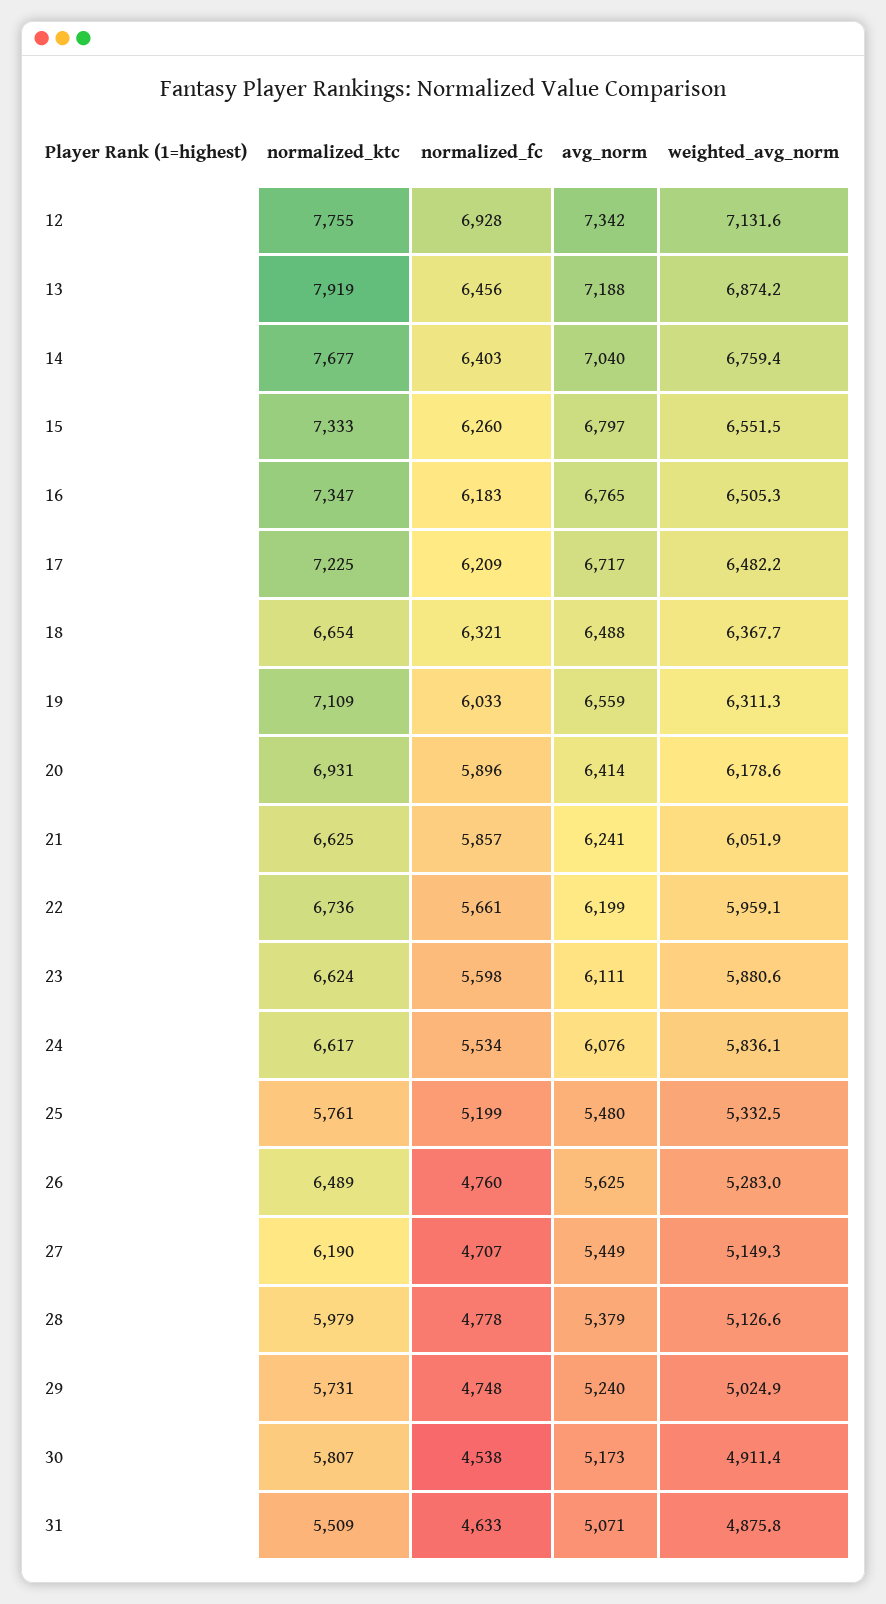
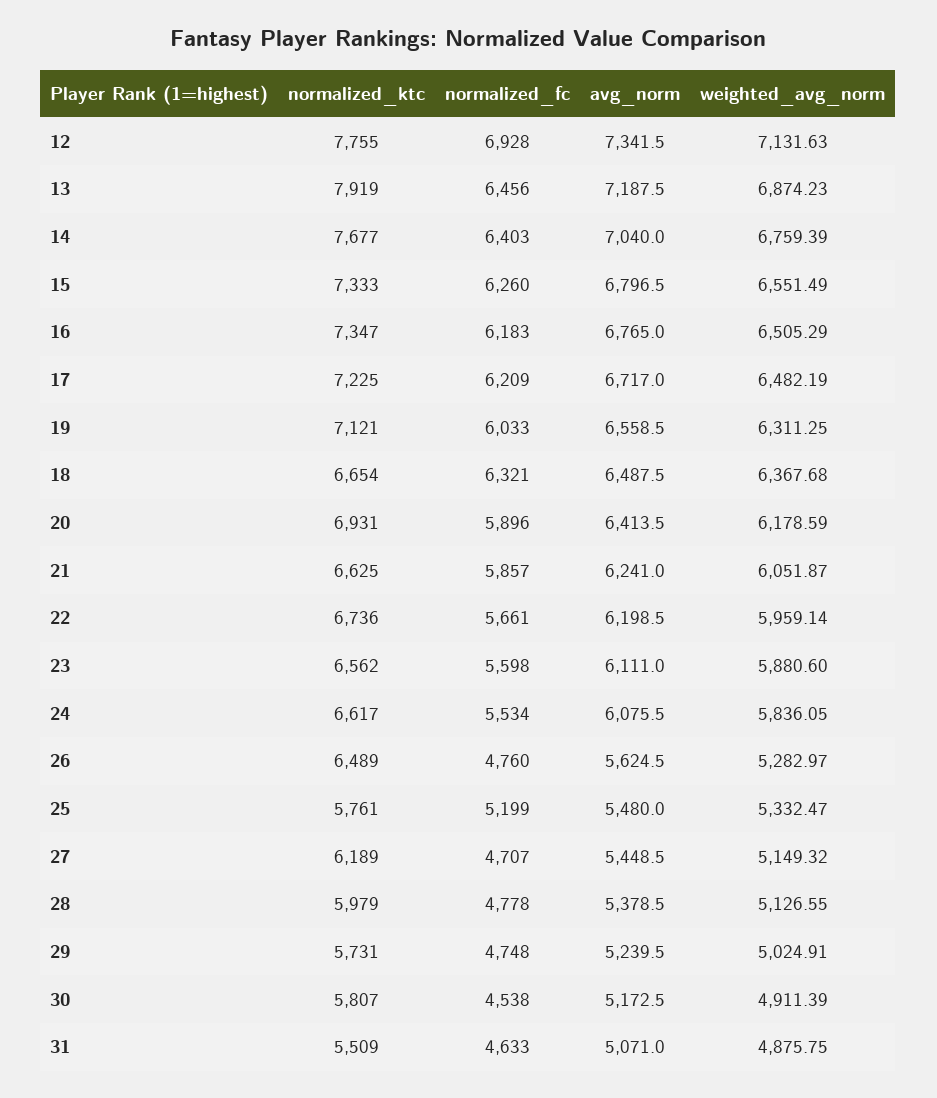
  {
    "normalized_ktc": {
      "12": 7755,
      "13": 7919,
      "14": 7677,
      "15": 7333,
      "16": 7347,
      "17": 7225,
      "18": 6654,
-     "19": 7109,
+     "19": 7121,
      "20": 6931,
      "21": 6625,
      "22": 6736,
-     "23": 6624,
+     "23": 6562,
      "24": 6617,
      "25": 5761,
      "26": 6489,
-     "27": 6190,
+     "27": 6189,
      "28": 5979,
      "29": 5731,
      "30": 5807,
      "31": 5509
    },
    "normalized_fc": {
      "12": 6928,
      "13": 6456,
      "14": 6403,
      "15": 6260,
      "16": 6183,
      "17": 6209,
      "18": 6321,
      "19": 6033,
      "20": 5896,
      "21": 5857,
      "22": 5661,
      "23": 5598,
      "24": 5534,
      "25": 5199,
      "26": 4760,
      "27": 4707,
      "28": 4778,
      "29": 4748,
      "30": 4538,
      "31": 4633
    },
    "avg_norm": {
      "12": 7341.5,
      "13": 7187.5,
      "14": 7040,
      "15": 6796.5,
      "16": 6765,
      "17": 6717,
      "18": 6487.5,
      "19": 6558.5,
      "20": 6413.5,
      "21": 6241,
      "22": 6198.5,
      "23": 6111,
      "24": 6075.5,
      "25": 5480,
      "26": 5624.5,
      "27": 5448.5,
      "28": 5378.5,
      "29": 5239.5,
      "30": 5172.5,
      "31": 5071
    },
    "weighted_avg_norm": {
      "12": 7131.63,
      "13": 6874.23,
      "14": 6759.39,
      "15": 6551.49,
      "16": 6505.29,
      "17": 6482.19,
      "18": 6367.68,
      "19": 6311.25,
      "20": 6178.59,
      "21": 6051.87,
      "22": 5959.14,
      "23": 5880.6,
      "24": 5836.05,
      "25": 5332.47,
      "26": 5282.97,
      "27": 5149.32,
      "28": 5126.55,
      "29": 5024.91,
      "30": 4911.39,
      "31": 4875.75
    }
  }

